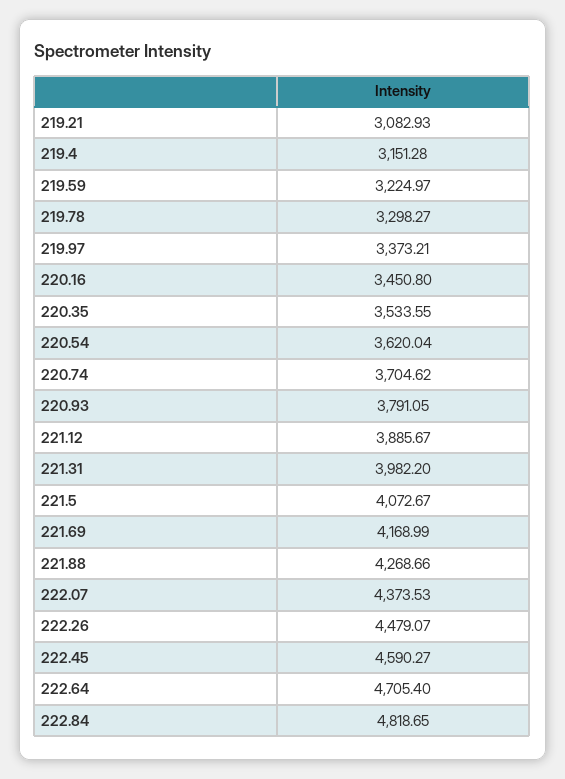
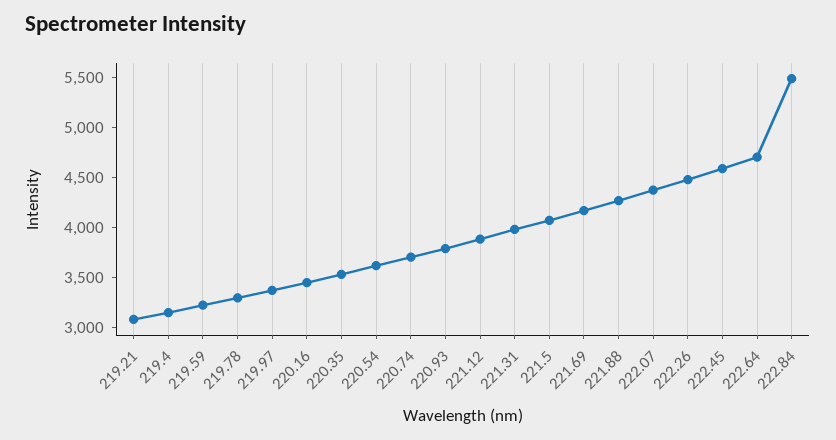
  {
    "219.21": 3082.93,
    "219.4": 3151.28,
    "219.59": 3224.97,
    "219.78": 3298.27,
    "219.97": 3373.21,
    "220.16": 3450.8,
    "220.35": 3533.55,
    "220.54": 3620.04,
    "220.74": 3704.62,
    "220.93": 3791.05,
    "221.12": 3885.67,
    "221.31": 3982.2,
    "221.5": 4072.67,
    "221.69": 4168.99,
    "221.88": 4268.66,
    "222.07": 4373.53,
    "222.26": 4479.07,
    "222.45": 4590.27,
    "222.64": 4705.4,
-   "222.84": 4818.65
+   "222.84": 5500
  }

